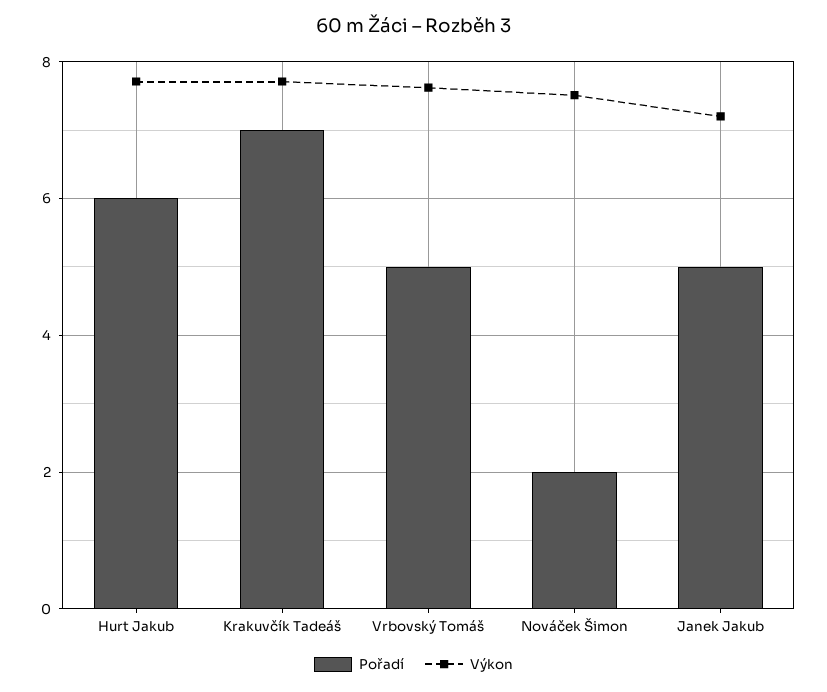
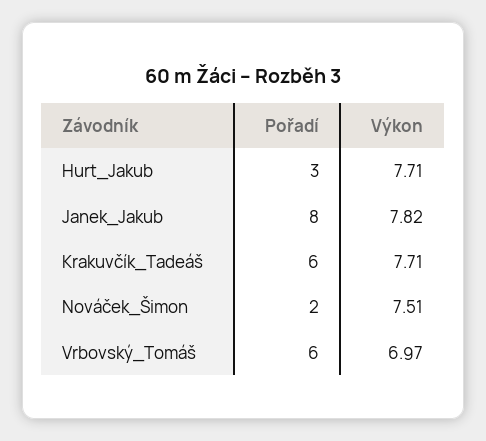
  {
    "Pořadí": {
-     "Hurt Jakub": 6,
+     "Hurt Jakub": 3,
-     "Krakuvčík Tadeáš": 7,
+     "Krakuvčík Tadeáš": 6,
-     "Vrbovský Tomáš": 5,
+     "Vrbovský Tomáš": 6,
      "Nováček Šimon": 2,
-     "Janek Jakub": 5
+     "Janek Jakub": 8
    },
    "Výkon": {
      "Hurt Jakub": 7.71,
      "Krakuvčík Tadeáš": 7.71,
-     "Vrbovský Tomáš": 7.6,
+     "Vrbovský Tomáš": 6.97,
      "Nováček Šimon": 7.51,
-     "Janek Jakub": 7.2
+     "Janek Jakub": 7.82
    }
  }

